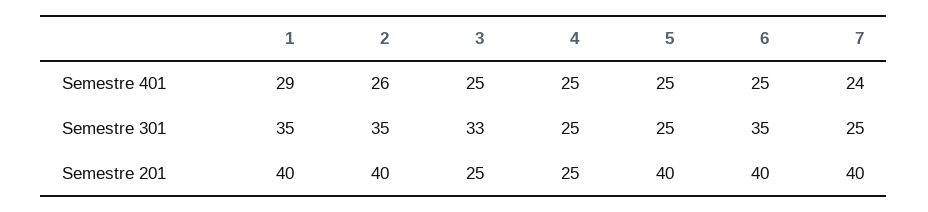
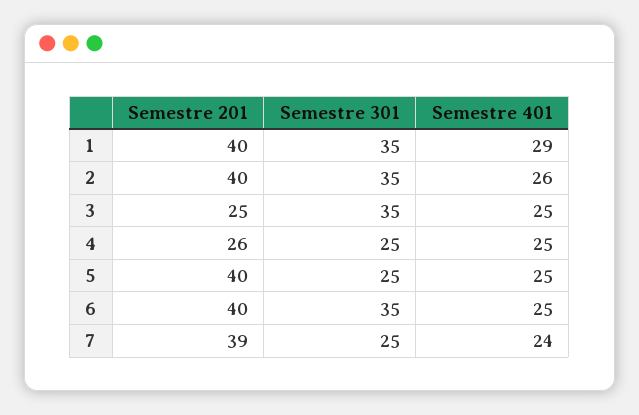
  {
    "1": {
      "Semestre 401": 29,
      "Semestre 301": 35,
      "Semestre 201": 40
    },
    "2": {
      "Semestre 401": 26,
      "Semestre 301": 35,
      "Semestre 201": 40
    },
    "3": {
      "Semestre 401": 25,
-     "Semestre 301": 33,
+     "Semestre 301": 35,
      "Semestre 201": 25
    },
    "4": {
      "Semestre 401": 25,
      "Semestre 301": 25,
-     "Semestre 201": 25
+     "Semestre 201": 26
    },
    "5": {
      "Semestre 401": 25,
      "Semestre 301": 25,
      "Semestre 201": 40
    },
    "6": {
      "Semestre 401": 25,
      "Semestre 301": 35,
      "Semestre 201": 40
    },
    "7": {
      "Semestre 401": 24,
      "Semestre 301": 25,
-     "Semestre 201": 40
+     "Semestre 201": 39
    }
  }

